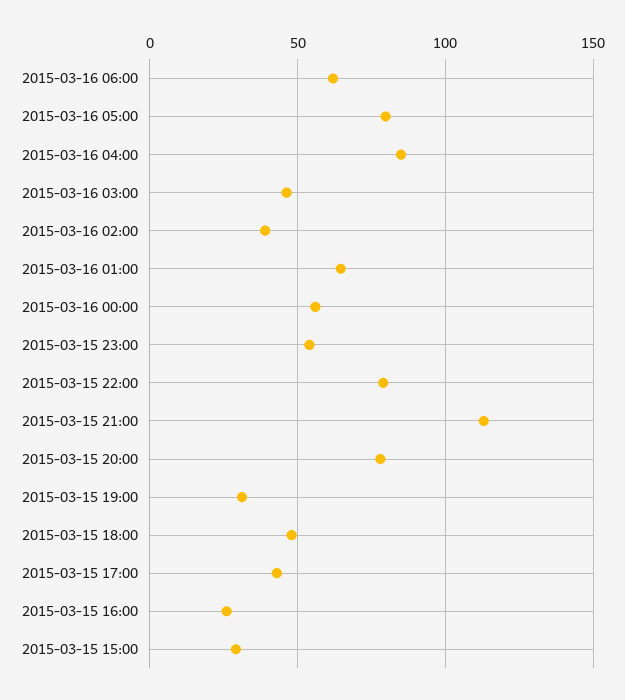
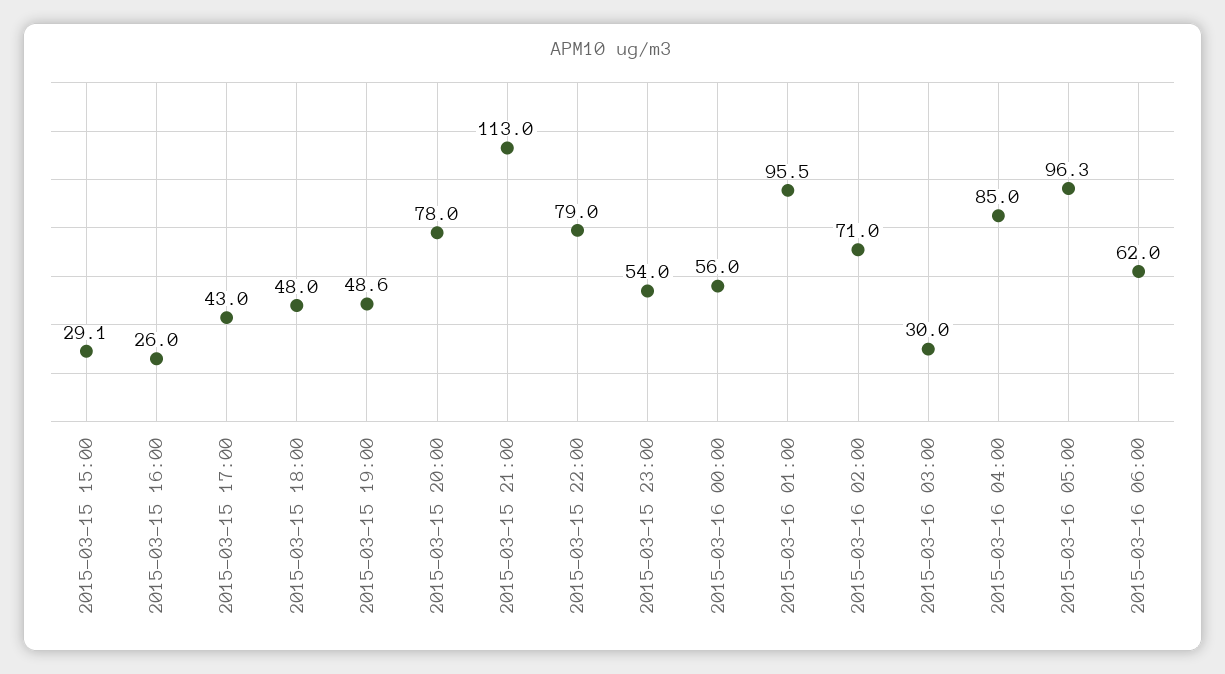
  {
    "2015-03-16 06:00": 62,
-   "2015-03-16 05:00": 80,
+   "2015-03-16 05:00": 96.3,
    "2015-03-16 04:00": 85,
-   "2015-03-16 03:00": 45,
+   "2015-03-16 03:00": 30,
-   "2015-03-16 02:00": 40,
+   "2015-03-16 02:00": 71,
-   "2015-03-16 01:00": 65,
+   "2015-03-16 01:00": 95.5,
    "2015-03-16 00:00": 56,
    "2015-03-15 23:00": 54,
    "2015-03-15 22:00": 79,
    "2015-03-15 21:00": 113,
    "2015-03-15 20:00": 78,
-   "2015-03-15 19:00": 30,
+   "2015-03-15 19:00": 48.6,
    "2015-03-15 18:00": 48,
    "2015-03-15 17:00": 43,
    "2015-03-15 16:00": 26,
    "2015-03-15 15:00": 29.1
  }

